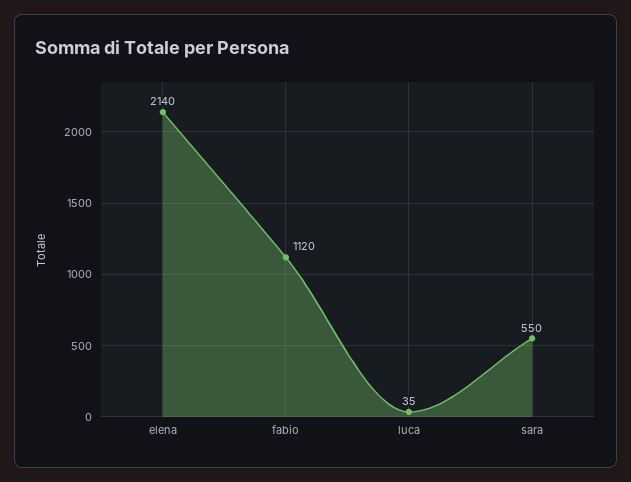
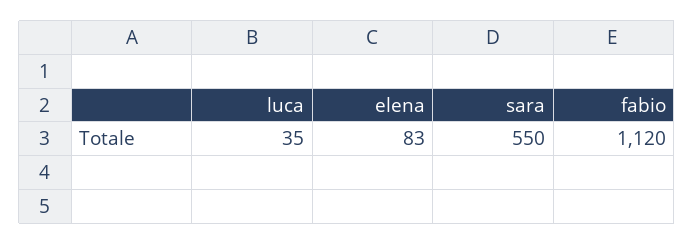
  {
-   "elena": 2140,
+   "elena": 83,
    "fabio": 1120,
    "luca": 35,
    "sara": 550
  }

